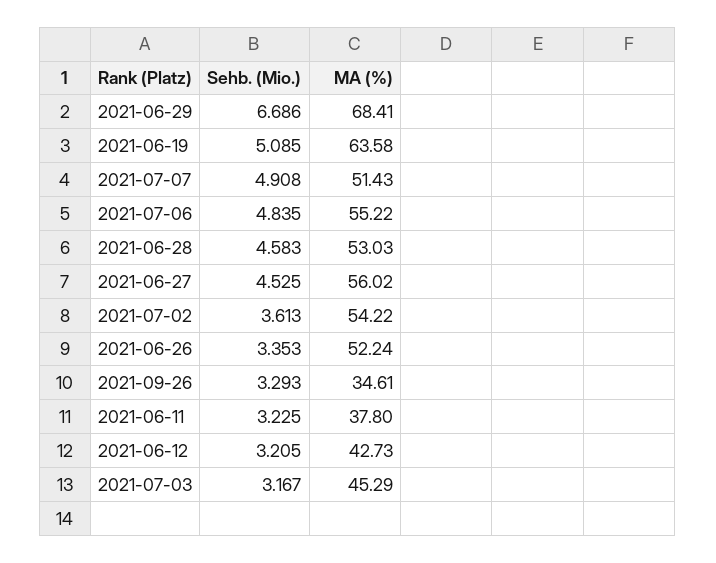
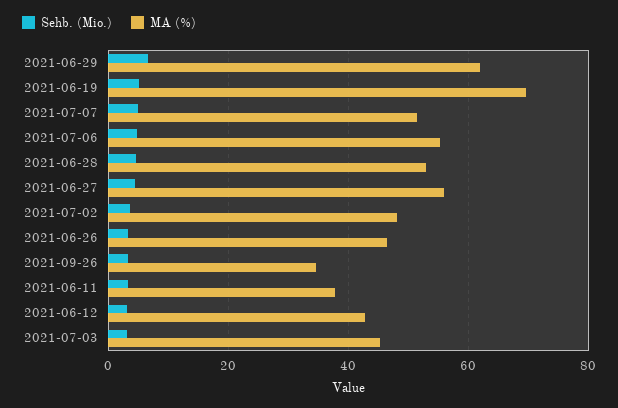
  {
    "Sehb. (Mio.)": {
      "2021-06-29": 6.686,
      "2021-06-19": 5.085,
      "2021-07-07": 4.908,
      "2021-07-06": 4.835,
      "2021-06-28": 4.583,
      "2021-06-27": 4.525,
      "2021-07-02": 3.613,
      "2021-06-26": 3.353,
      "2021-09-26": 3.293,
      "2021-06-11": 3.225,
      "2021-06-12": 3.205,
      "2021-07-03": 3.167
    },
    "MA (%)": {
-     "2021-06-29": 68.41,
+     "2021-06-29": 62,
-     "2021-06-19": 63.58,
+     "2021-06-19": 70,
      "2021-07-07": 51.43,
      "2021-07-06": 55.22,
      "2021-06-28": 53.03,
      "2021-06-27": 56.02,
-     "2021-07-02": 54.22,
+     "2021-07-02": 48,
-     "2021-06-26": 52.24,
+     "2021-06-26": 46,
      "2021-09-26": 34.61,
      "2021-06-11": 37.8,
      "2021-06-12": 42.73,
      "2021-07-03": 45.29
    }
  }

